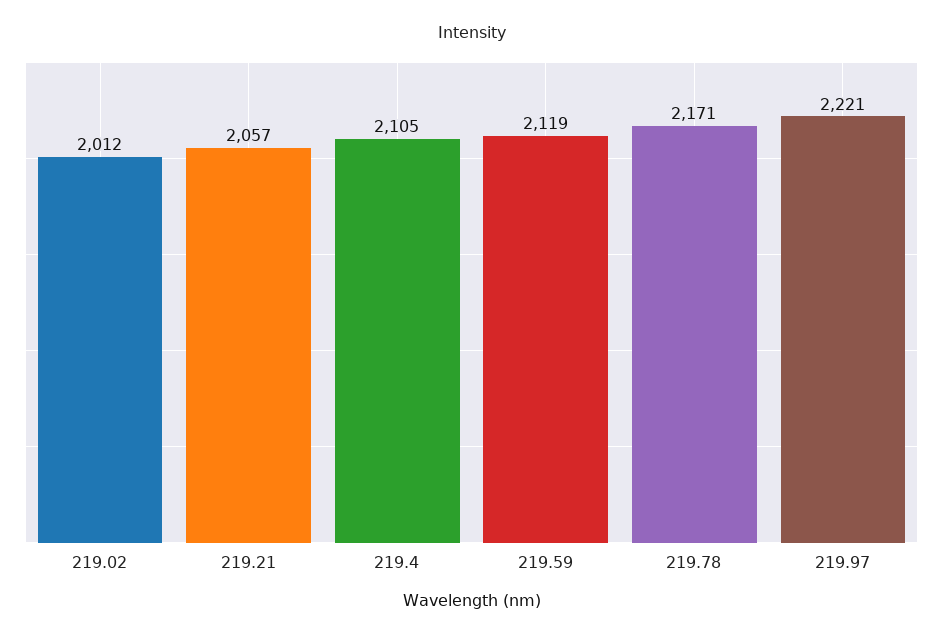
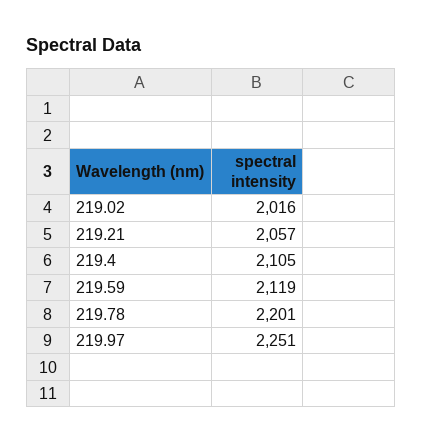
  {
-   "219.02": 2012,
+   "219.02": 2016,
    "219.21": 2057,
    "219.4": 2105,
    "219.59": 2119,
-   "219.78": 2171,
+   "219.78": 2201,
-   "219.97": 2221
+   "219.97": 2251
  }

